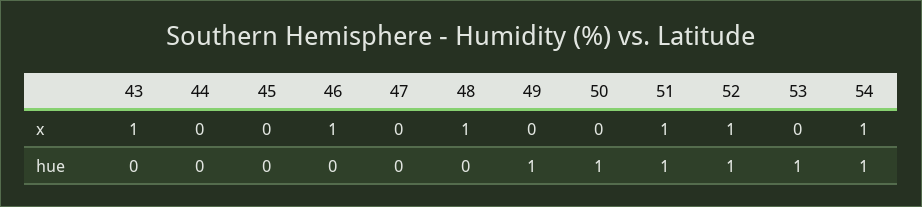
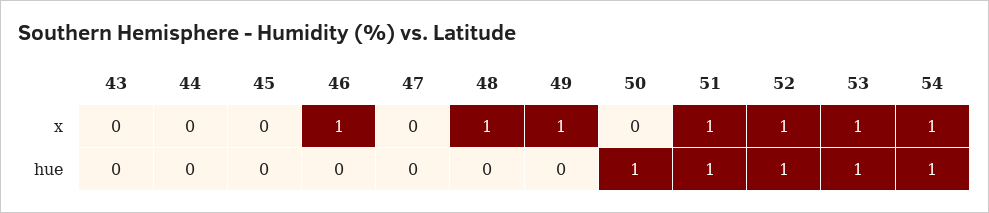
  {
    "43": {
-     "x": 1,
+     "x": 0,
      "hue": 0
    },
    "44": {
      "x": 0,
      "hue": 0
    },
    "45": {
      "x": 0,
      "hue": 0
    },
    "46": {
      "x": 1,
      "hue": 0
    },
    "47": {
      "x": 0,
      "hue": 0
    },
    "48": {
      "x": 1,
      "hue": 0
    },
    "49": {
-     "x": 0,
+     "x": 1,
-     "hue": 1
+     "hue": 0
    },
    "50": {
      "x": 0,
      "hue": 1
    },
    "51": {
      "x": 1,
      "hue": 1
    },
    "52": {
      "x": 1,
      "hue": 1
    },
    "53": {
-     "x": 0,
+     "x": 1,
      "hue": 1
    },
    "54": {
      "x": 1,
      "hue": 1
    }
  }

